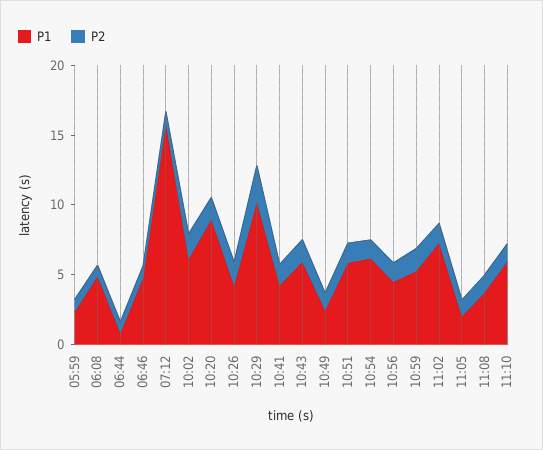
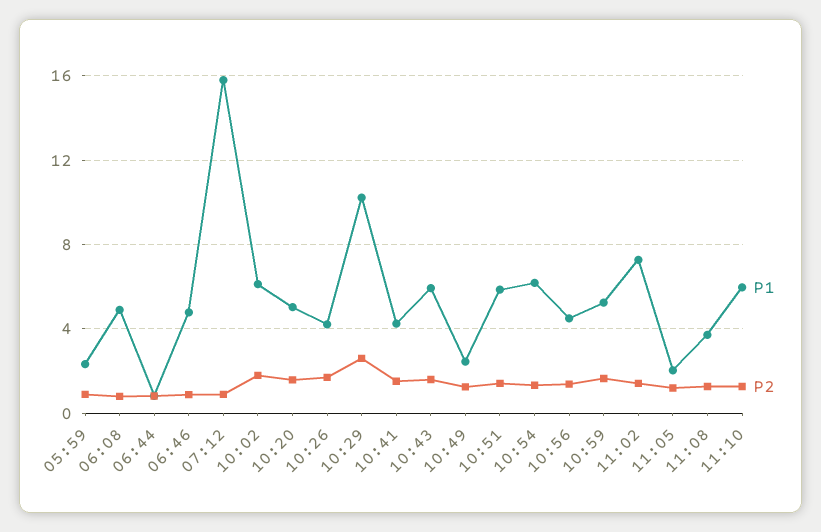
  {
    "P1": {
      "05:59": 2.5,
      "06:08": 5,
      "06:44": 1,
      "06:46": 5,
      "07:12": 16,
      "10:02": 6,
-     "10:20": 9,
+     "10:20": 5,
      "10:26": 4,
      "10:29": 10,
      "10:41": 4.5,
      "10:43": 6,
      "10:49": 2.5,
      "10:51": 6,
      "10:54": 6,
      "10:56": 4.5,
      "10:59": 5.5,
      "11:02": 7.5,
      "11:05": 2,
      "11:08": 3.5,
      "11:10": 6
    },
    "P2": {
      "05:59": 1,
      "06:08": 1,
      "06:44": 1,
      "06:46": 1,
      "07:12": 1,
      "10:02": 2,
      "10:20": 1.5,
      "10:26": 1.5,
      "10:29": 2.5,
      "10:41": 1.5,
      "10:43": 1.5,
      "10:49": 1.5,
      "10:51": 1.5,
      "10:54": 1.5,
      "10:56": 1.5,
      "10:59": 1.5,
      "11:02": 1.5,
      "11:05": 1,
      "11:08": 1.5,
      "11:10": 1.5
    }
  }

